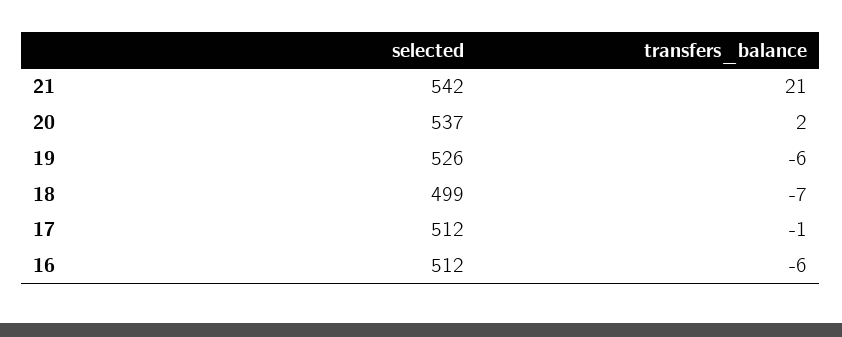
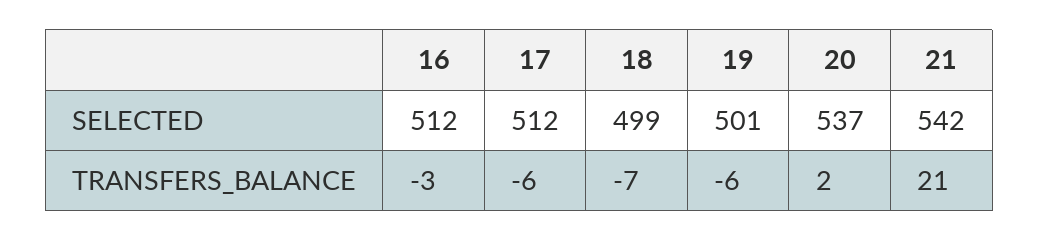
  {
    "selected": {
      "21": 542,
      "20": 537,
-     "19": 526,
+     "19": 501,
      "18": 499,
      "17": 512,
      "16": 512
    },
    "transfers_balance": {
      "21": 21,
      "20": 2,
      "19": -6,
      "18": -7,
-     "17": -1,
+     "17": -6,
-     "16": -6
+     "16": -3
    }
  }

